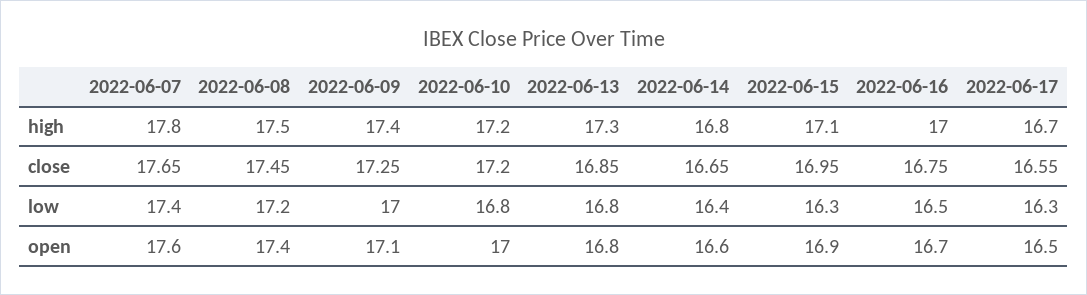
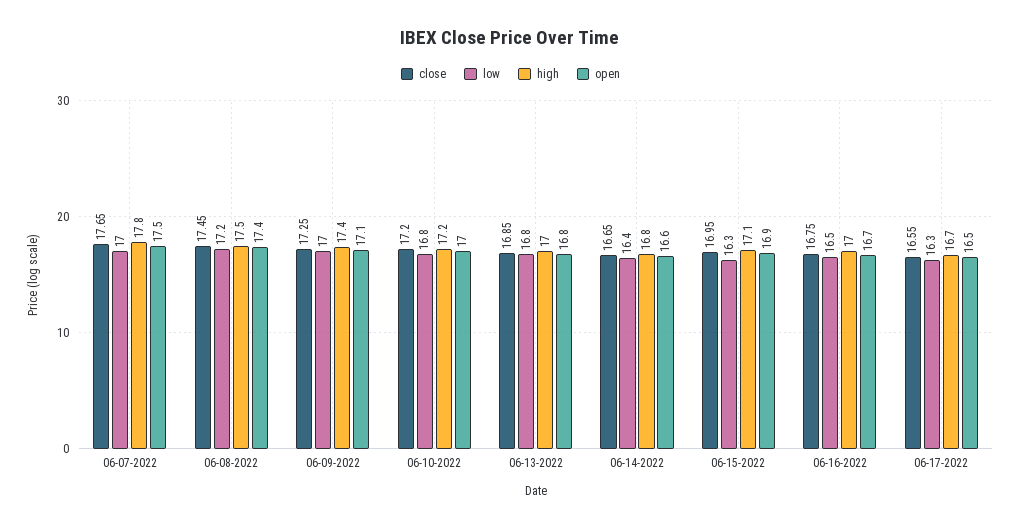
  {
    "high": {
      "2022-06-07": 17.8,
      "2022-06-08": 17.5,
      "2022-06-09": 17.4,
      "2022-06-10": 17.2,
-     "2022-06-13": 17.3,
+     "2022-06-13": 17,
      "2022-06-14": 16.8,
      "2022-06-15": 17.1,
      "2022-06-16": 17,
      "2022-06-17": 16.7
    },
    "close": {
      "2022-06-07": 17.65,
      "2022-06-08": 17.45,
      "2022-06-09": 17.25,
      "2022-06-10": 17.2,
      "2022-06-13": 16.85,
      "2022-06-14": 16.65,
      "2022-06-15": 16.95,
      "2022-06-16": 16.75,
      "2022-06-17": 16.55
    },
    "low": {
-     "2022-06-07": 17.4,
+     "2022-06-07": 17,
      "2022-06-08": 17.2,
      "2022-06-09": 17,
      "2022-06-10": 16.8,
      "2022-06-13": 16.8,
      "2022-06-14": 16.4,
      "2022-06-15": 16.3,
      "2022-06-16": 16.5,
      "2022-06-17": 16.3
    },
    "open": {
-     "2022-06-07": 17.6,
+     "2022-06-07": 17.5,
      "2022-06-08": 17.4,
      "2022-06-09": 17.1,
      "2022-06-10": 17,
      "2022-06-13": 16.8,
      "2022-06-14": 16.6,
      "2022-06-15": 16.9,
      "2022-06-16": 16.7,
      "2022-06-17": 16.5
    }
  }

